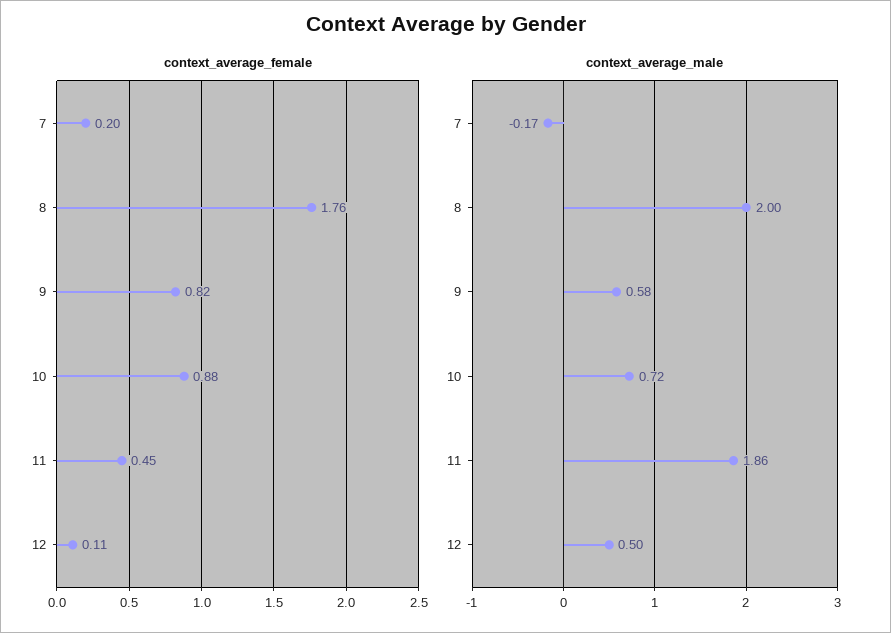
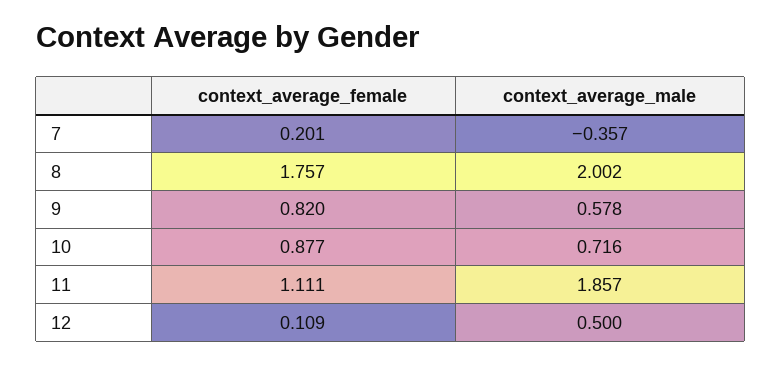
  {
    "context_average_female": {
      "7": 0.201,
      "8": 1.757,
      "9": 0.82,
      "10": 0.877,
-     "11": 0.45,
+     "11": 1.111,
      "12": 0.109
    },
    "context_average_male": {
-     "7": -0.17,
+     "7": -0.357,
      "8": 2.002,
      "9": 0.578,
      "10": 0.716,
      "11": 1.857,
      "12": 0.5
    }
  }

